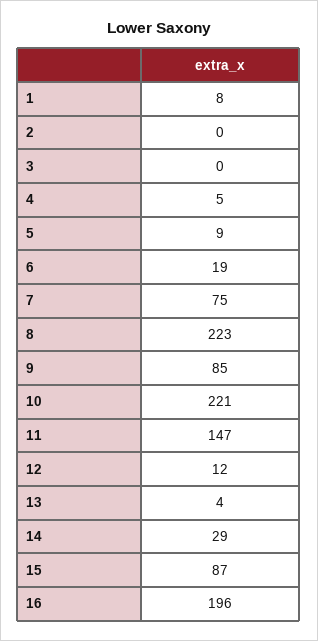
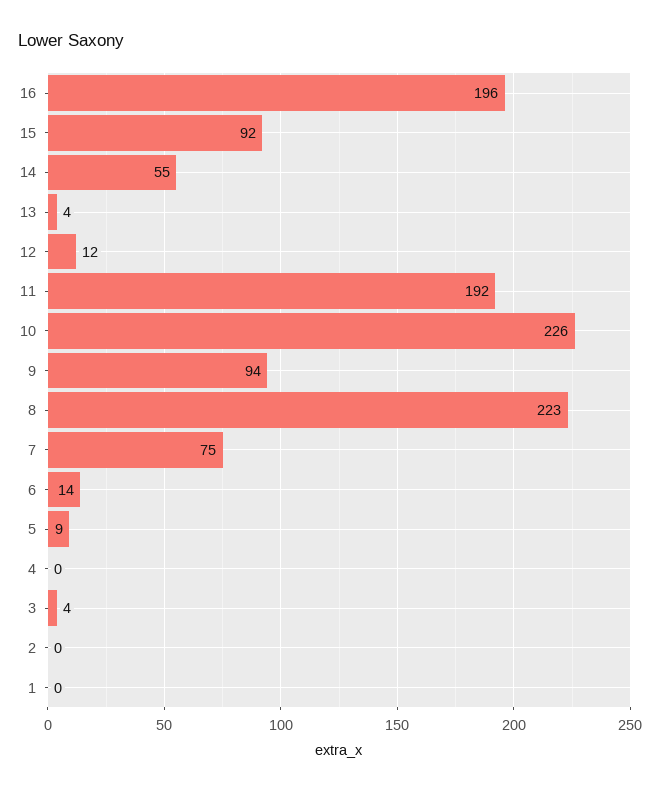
  {
-   "1": 8,
+   "1": 0,
    "2": 0,
-   "3": 0,
+   "3": 4,
-   "4": 5,
+   "4": 0,
    "5": 9,
-   "6": 19,
+   "6": 14,
    "7": 75,
    "8": 223,
-   "9": 85,
+   "9": 94,
-   "10": 221,
+   "10": 226,
-   "11": 147,
+   "11": 192,
    "12": 12,
    "13": 4,
-   "14": 29,
+   "14": 55,
-   "15": 87,
+   "15": 92,
    "16": 196
  }

